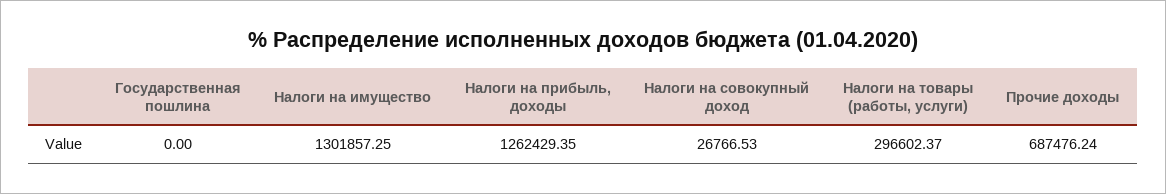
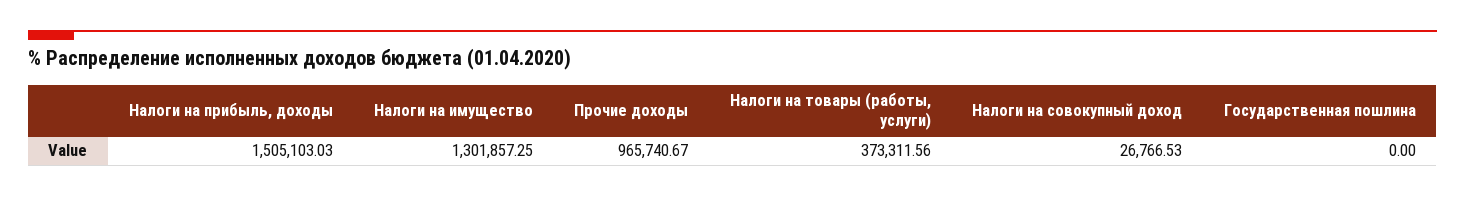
  {
    "Государственная пошлина": 0,
    "Налоги на имущество": 1301857.25,
-   "Налоги на прибыль, доходы": 1262429.35,
+   "Налоги на прибыль, доходы": 1505103.03,
    "Налоги на совокупный доход": 26766.53,
-   "Налоги на товары (работы, услуги)": 296602.37,
+   "Налоги на товары (работы, услуги)": 373311.56,
-   "Прочие доходы": 687476.24
+   "Прочие доходы": 965740.67
  }

